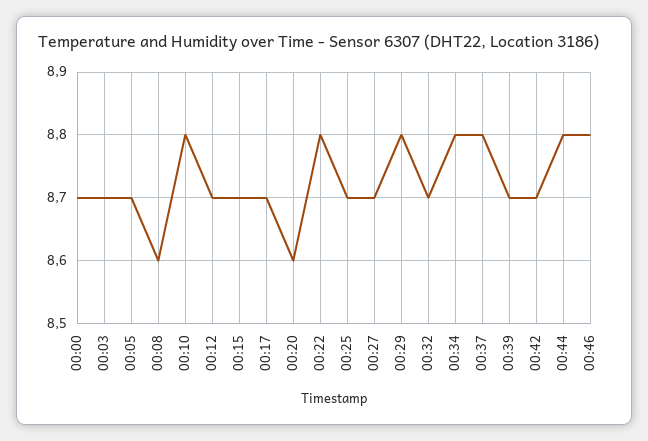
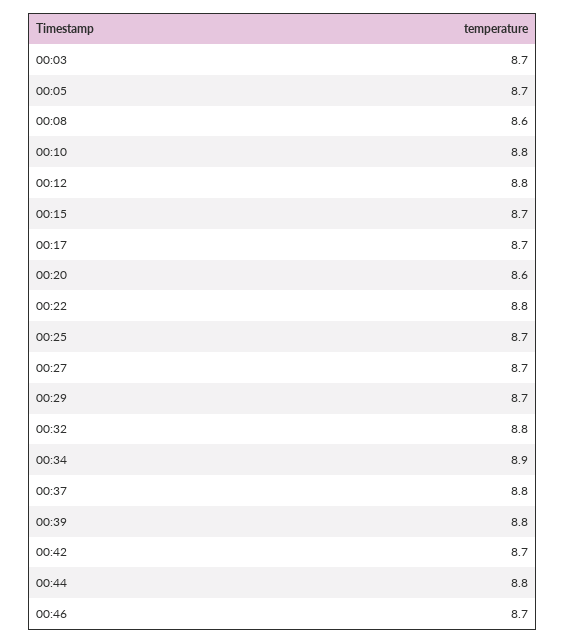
  {
-   "00:00": 8.7,
    "00:03": 8.7,
    "00:05": 8.7,
    "00:08": 8.6,
    "00:10": 8.8,
-   "00:12": 8.7,
+   "00:12": 8.8,
    "00:15": 8.7,
    "00:17": 8.7,
    "00:20": 8.6,
    "00:22": 8.8,
    "00:25": 8.7,
    "00:27": 8.7,
-   "00:29": 8.8,
+   "00:29": 8.7,
-   "00:32": 8.7,
+   "00:32": 8.8,
-   "00:34": 8.8,
+   "00:34": 8.9,
    "00:37": 8.8,
-   "00:39": 8.7,
+   "00:39": 8.8,
    "00:42": 8.7,
    "00:44": 8.8,
-   "00:46": 8.8
+   "00:46": 8.7
  }

